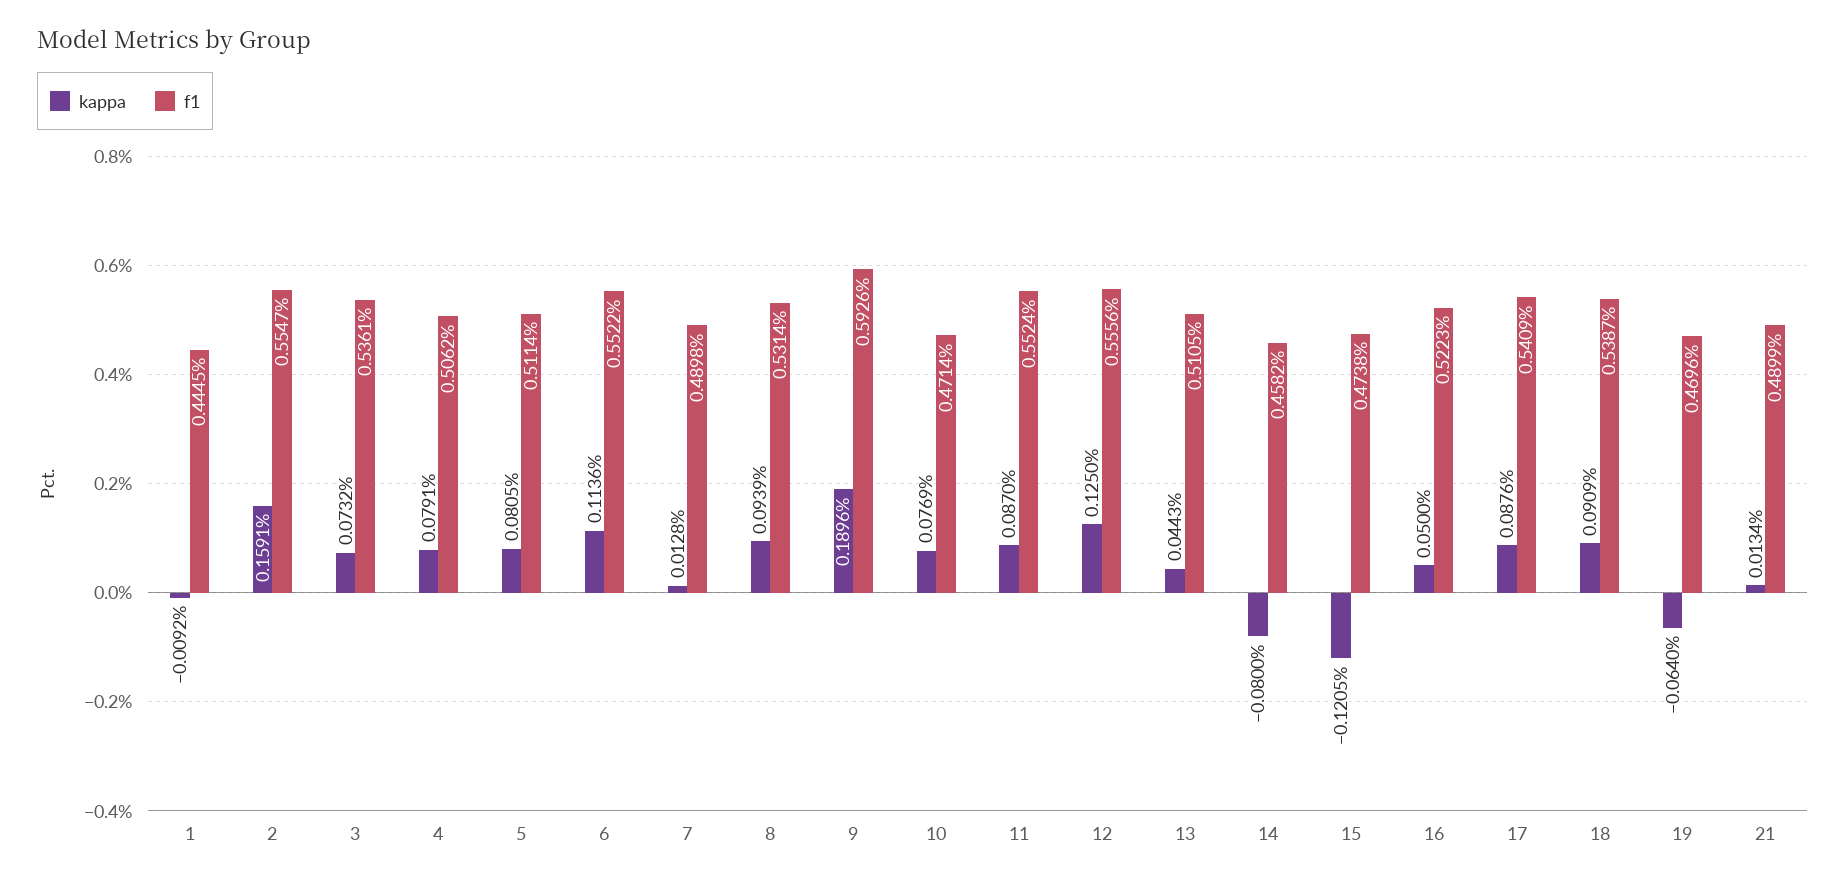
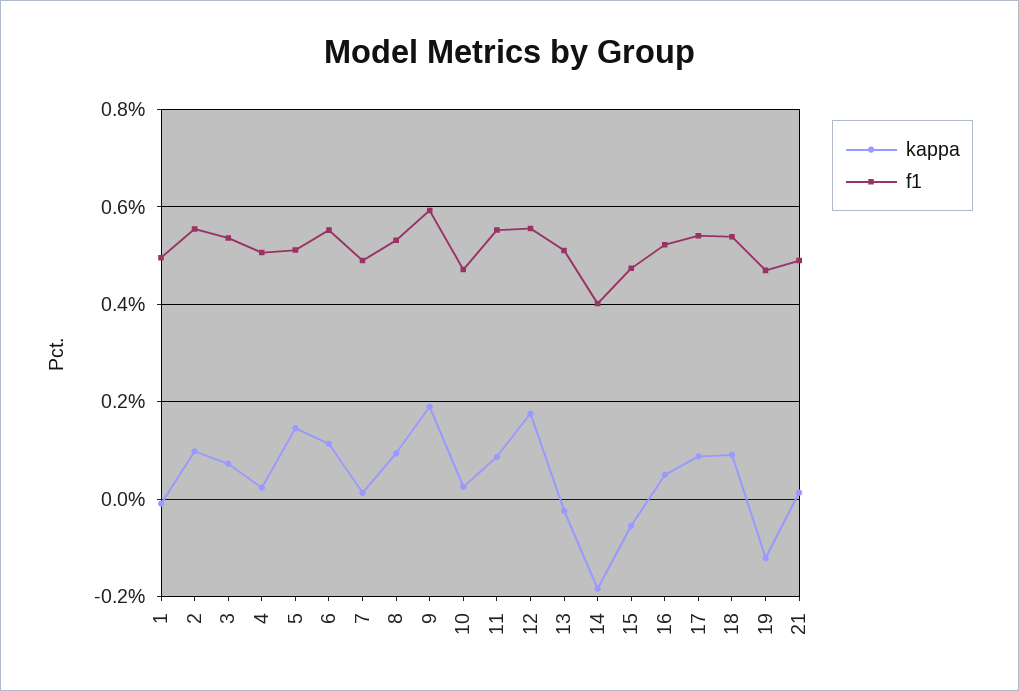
  {
    "kappa": {
      "1": -0.0092,
-     "2": 0.1591,
+     "2": 0.1,
      "3": 0.0732,
-     "4": 0.0791,
+     "4": 0.02,
-     "5": 0.0805,
+     "5": 0.14,
      "6": 0.1136,
      "7": 0.0128,
      "8": 0.0939,
      "9": 0.1896,
-     "10": 0.0769,
+     "10": 0.02,
      "11": 0.087,
-     "12": 0.125,
+     "12": 0.18,
-     "13": 0.0443,
+     "13": -0.02,
-     "14": -0.08,
+     "14": -0.18,
-     "15": -0.1205,
+     "15": -0.06,
      "16": 0.05,
      "17": 0.0876,
      "18": 0.0909,
-     "19": -0.064,
+     "19": -0.12,
      "21": 0.0134
    },
    "f1": {
-     "1": 0.4445,
+     "1": 0.5,
      "2": 0.5547,
      "3": 0.5361,
      "4": 0.5062,
      "5": 0.5114,
      "6": 0.5522,
      "7": 0.4898,
      "8": 0.5314,
      "9": 0.5926,
      "10": 0.4714,
      "11": 0.5524,
      "12": 0.5556,
      "13": 0.5105,
-     "14": 0.4582,
+     "14": 0.4,
      "15": 0.4738,
      "16": 0.5223,
      "17": 0.5409,
      "18": 0.5387,
      "19": 0.4696,
      "21": 0.4899
    }
  }

